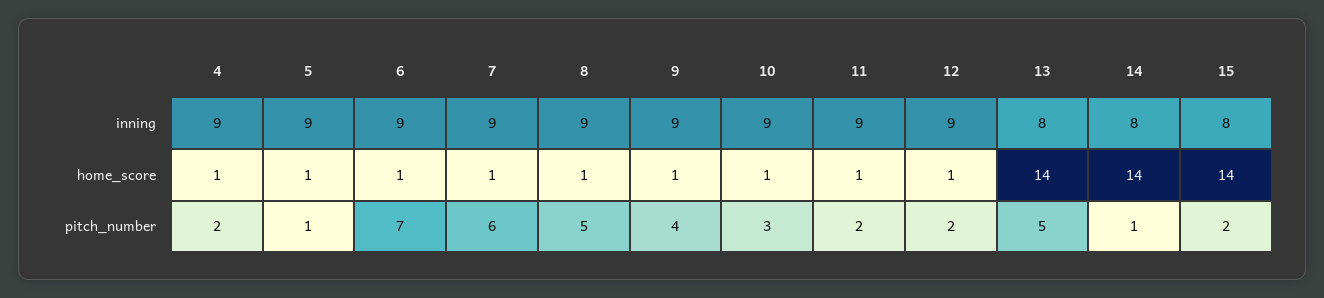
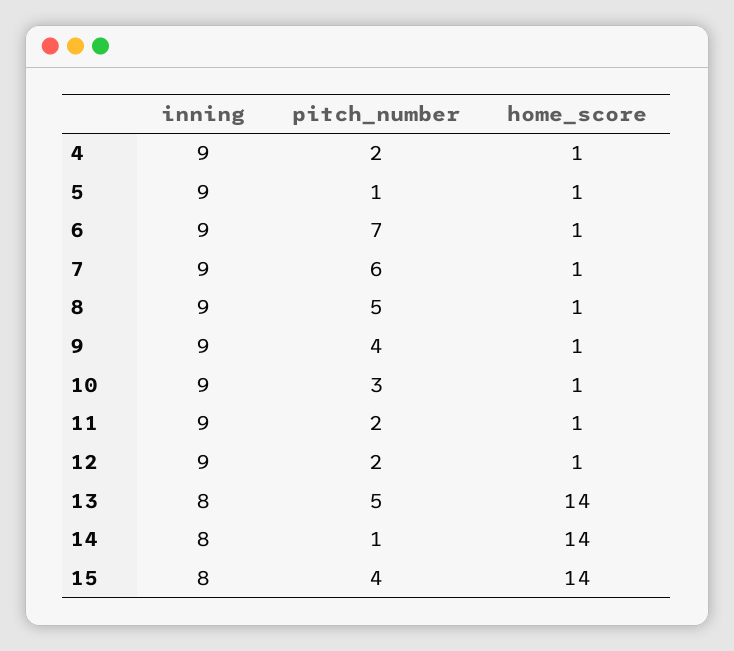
  {
    "4": {
      "inning": 9,
      "home_score": 1,
      "pitch_number": 2
    },
    "5": {
      "inning": 9,
      "home_score": 1,
      "pitch_number": 1
    },
    "6": {
      "inning": 9,
      "home_score": 1,
      "pitch_number": 7
    },
    "7": {
      "inning": 9,
      "home_score": 1,
      "pitch_number": 6
    },
    "8": {
      "inning": 9,
      "home_score": 1,
      "pitch_number": 5
    },
    "9": {
      "inning": 9,
      "home_score": 1,
      "pitch_number": 4
    },
    "10": {
      "inning": 9,
      "home_score": 1,
      "pitch_number": 3
    },
    "11": {
      "inning": 9,
      "home_score": 1,
      "pitch_number": 2
    },
    "12": {
      "inning": 9,
      "home_score": 1,
      "pitch_number": 2
    },
    "13": {
      "inning": 8,
      "home_score": 14,
      "pitch_number": 5
    },
    "14": {
      "inning": 8,
      "home_score": 14,
      "pitch_number": 1
    },
    "15": {
      "inning": 8,
      "home_score": 14,
-     "pitch_number": 2
+     "pitch_number": 4
    }
  }

